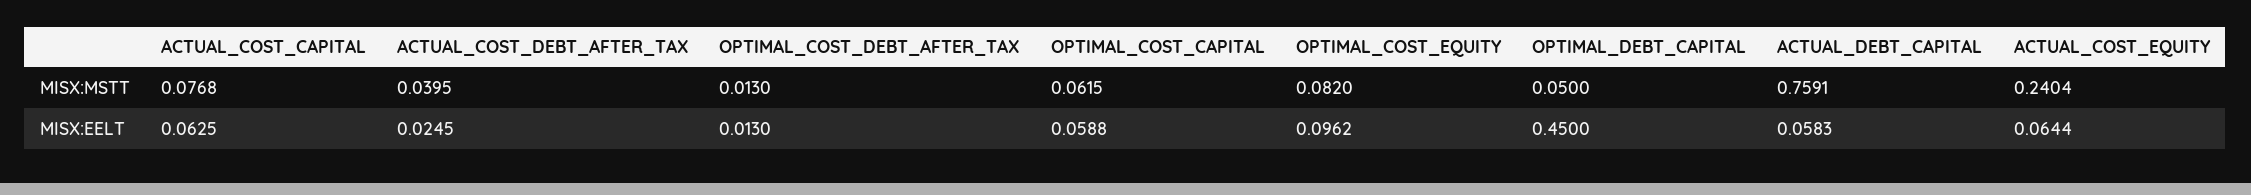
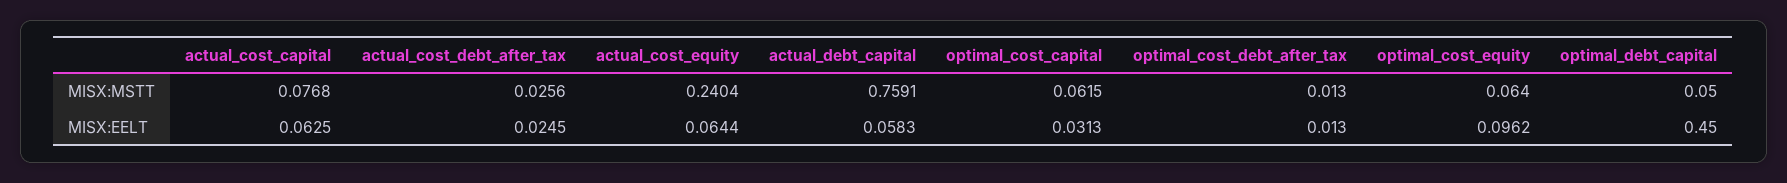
  {
    "ACTUAL_COST_CAPITAL": {
      "MISX:MSTT": 0.0768,
      "MISX:EELT": 0.0625
    },
    "ACTUAL_COST_DEBT_AFTER_TAX": {
-     "MISX:MSTT": 0.0395,
+     "MISX:MSTT": 0.0256,
      "MISX:EELT": 0.0245
    },
    "OPTIMAL_COST_DEBT_AFTER_TAX": {
      "MISX:MSTT": 0.013,
      "MISX:EELT": 0.013
    },
    "OPTIMAL_COST_CAPITAL": {
      "MISX:MSTT": 0.0615,
-     "MISX:EELT": 0.0588
+     "MISX:EELT": 0.0313
    },
    "OPTIMAL_COST_EQUITY": {
-     "MISX:MSTT": 0.082,
+     "MISX:MSTT": 0.064,
      "MISX:EELT": 0.0962
    },
    "OPTIMAL_DEBT_CAPITAL": {
      "MISX:MSTT": 0.05,
      "MISX:EELT": 0.45
    },
    "ACTUAL_DEBT_CAPITAL": {
      "MISX:MSTT": 0.7591,
      "MISX:EELT": 0.0583
    },
    "ACTUAL_COST_EQUITY": {
      "MISX:MSTT": 0.2404,
      "MISX:EELT": 0.0644
    }
  }

